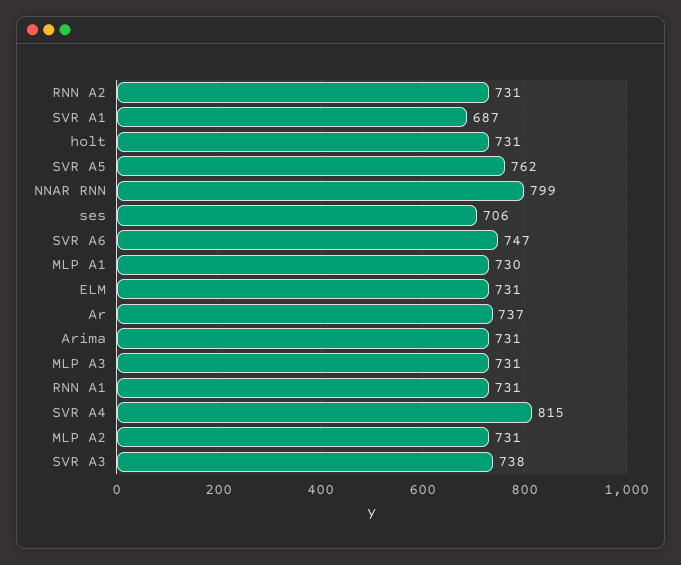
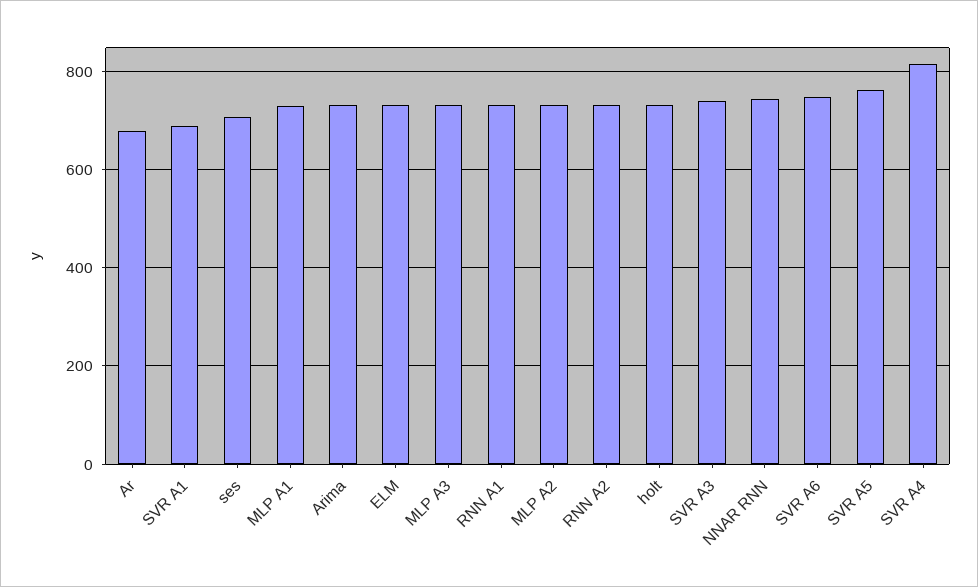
  {
    "RNN A2": 731,
    "SVR A1": 687,
    "holt": 731,
    "SVR A5": 762,
-   "NNAR RNN": 799,
+   "NNAR RNN": 740,
    "ses": 706,
    "SVR A6": 747,
    "MLP A1": 730,
    "ELM": 731,
-   "Ar": 737,
+   "Ar": 680,
    "Arima": 731,
    "MLP A3": 731,
    "RNN A1": 731,
    "SVR A4": 815,
    "MLP A2": 731,
    "SVR A3": 738
  }

